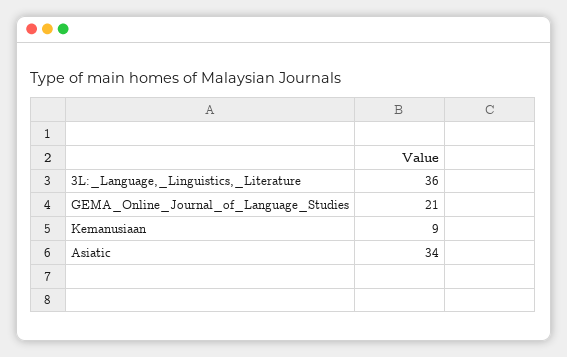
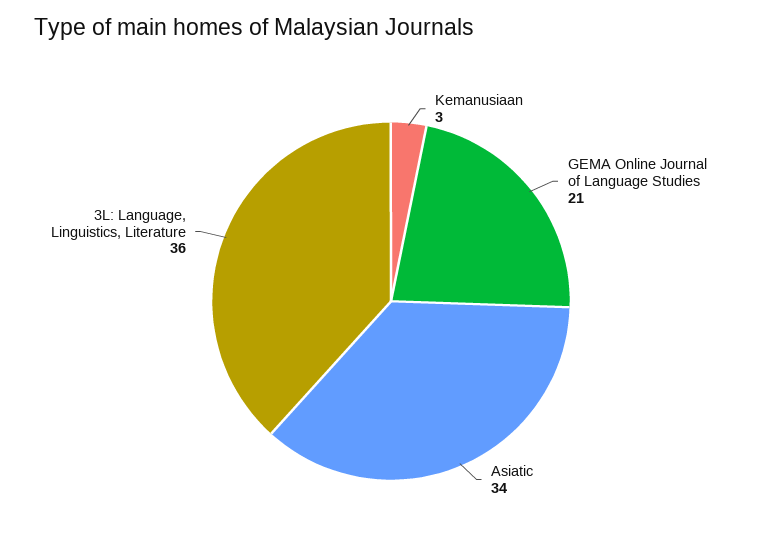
  {
    "3L:_Language,_Linguistics,_Literature": 36,
    "GEMA_Online_Journal_of_Language_Studies": 21,
-   "Kemanusiaan": 9,
+   "Kemanusiaan": 3,
    "Asiatic": 34
  }

